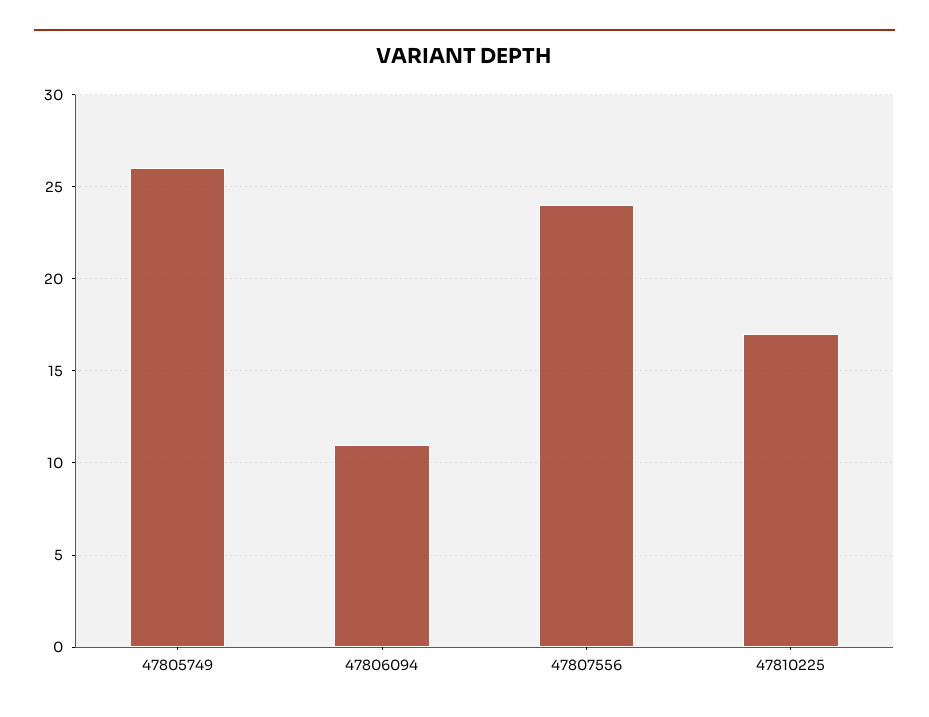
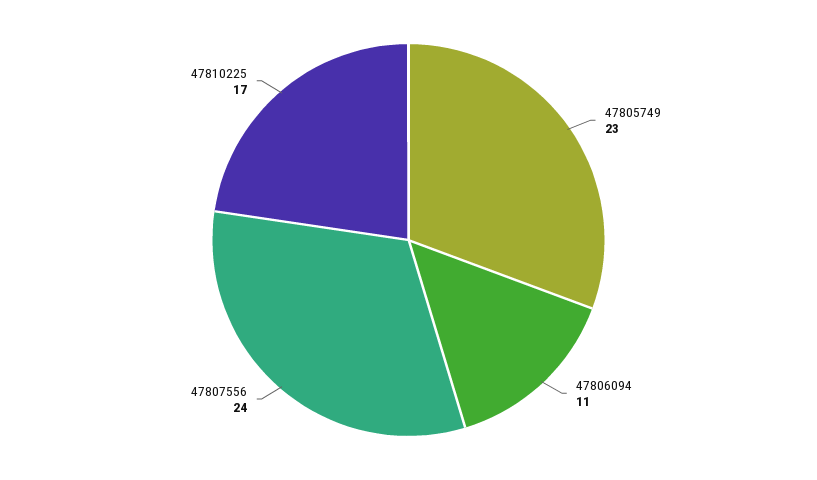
  {
-   "47805749": 26,
+   "47805749": 23,
    "47806094": 11,
    "47807556": 24,
    "47810225": 17
  }

